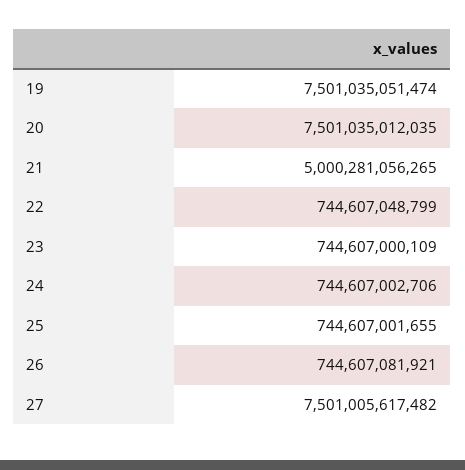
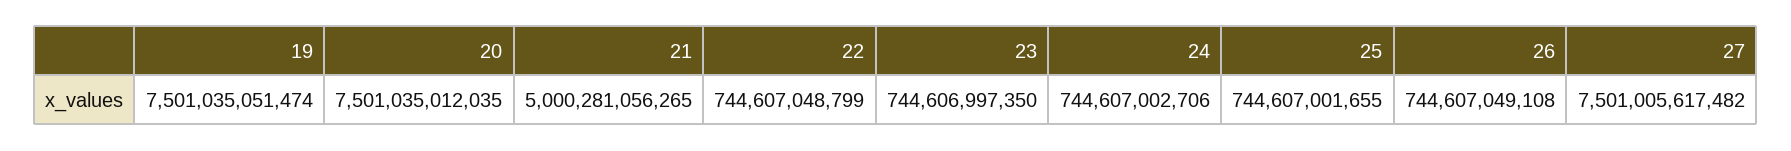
  {
    "19": 7501035051474,
    "20": 7501035012035,
    "21": 5000281056265,
    "22": 744607048799,
-   "23": 744607000109,
+   "23": 744606997350,
    "24": 744607002706,
    "25": 744607001655,
-   "26": 744607081921,
+   "26": 744607049108,
    "27": 7501005617482
  }

